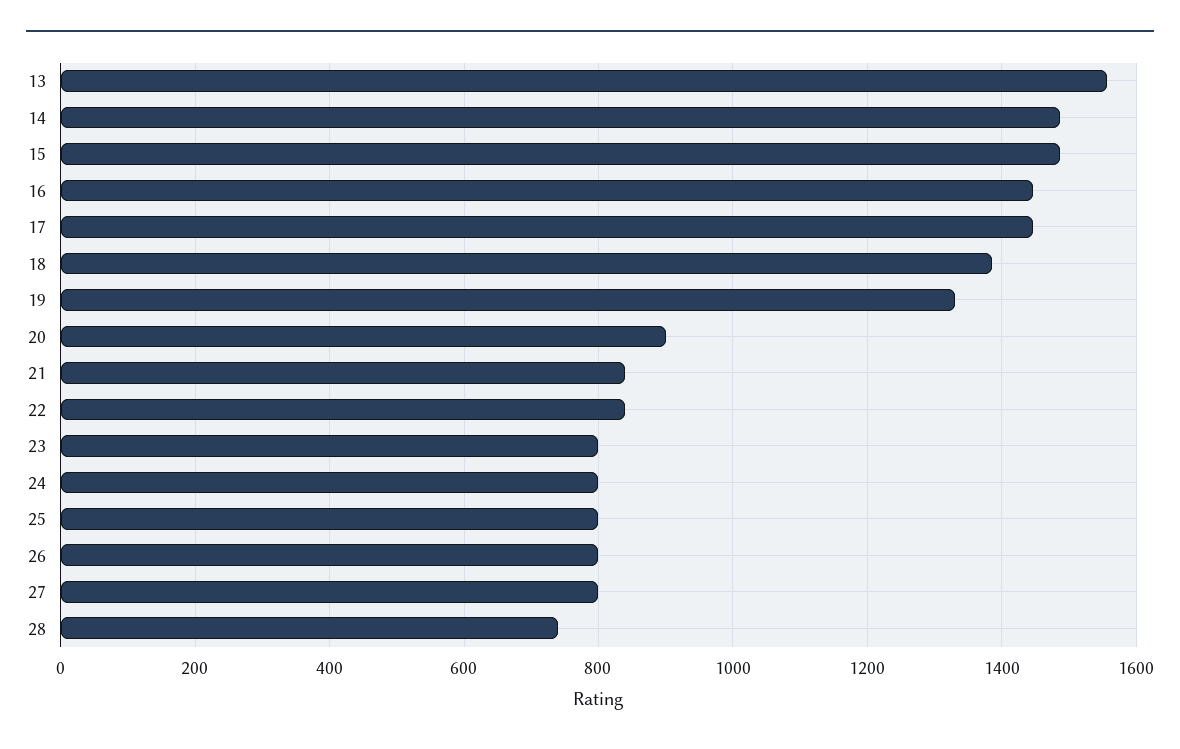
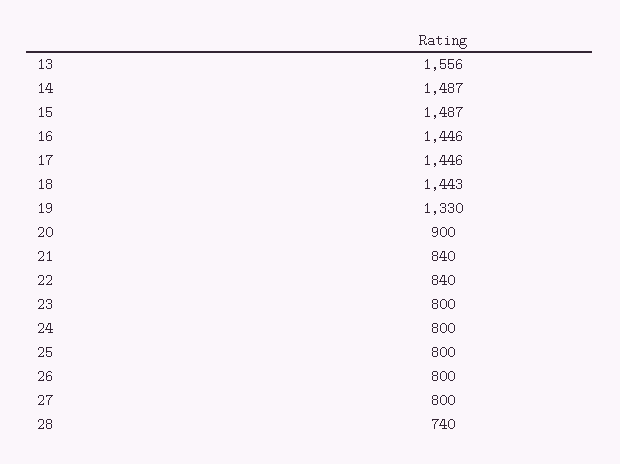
  {
    "13": 1556,
    "14": 1487,
    "15": 1487,
    "16": 1446,
    "17": 1446,
-   "18": 1380,
+   "18": 1443,
    "19": 1330,
    "20": 900,
    "21": 840,
    "22": 840,
    "23": 800,
    "24": 800,
    "25": 800,
    "26": 800,
    "27": 800,
    "28": 740
  }

